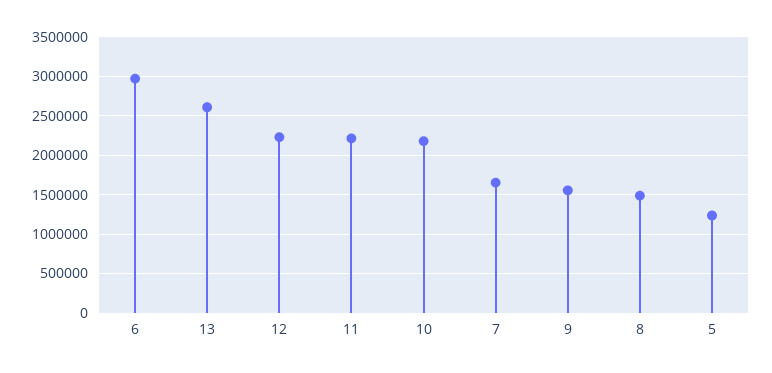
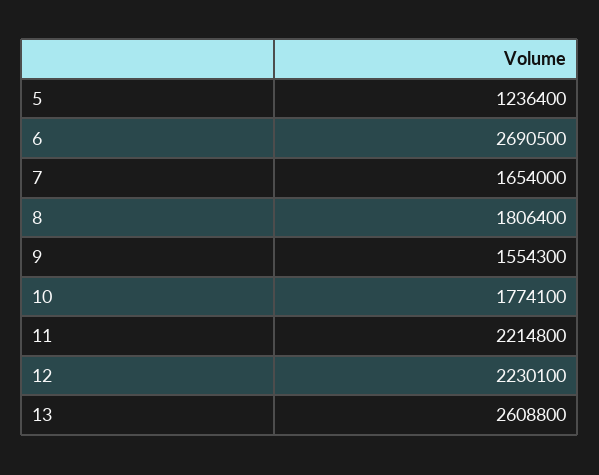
  {
-   "6": 3000000,
+   "6": 2690500,
    "13": 2608800,
    "12": 2230100,
    "11": 2214800,
-   "10": 2200000,
+   "10": 1774100,
    "7": 1654000,
    "9": 1554300,
-   "8": 1500000,
+   "8": 1806400,
    "5": 1236400
  }

